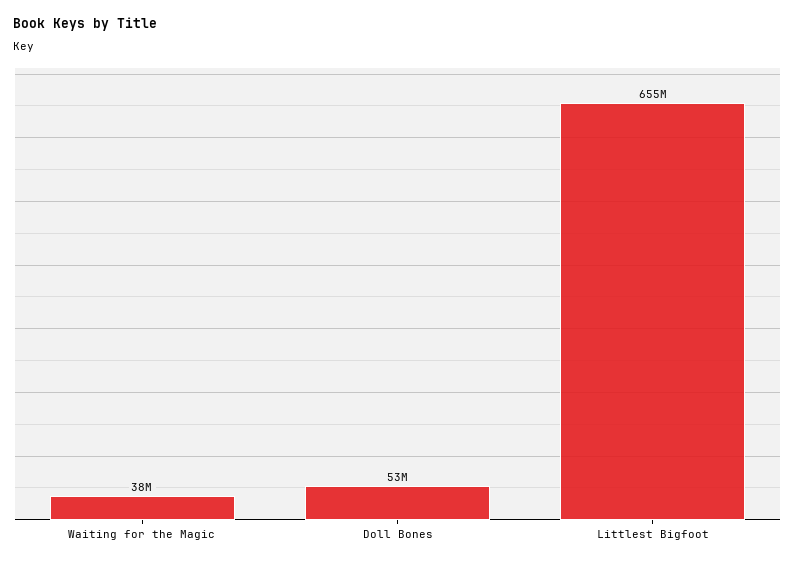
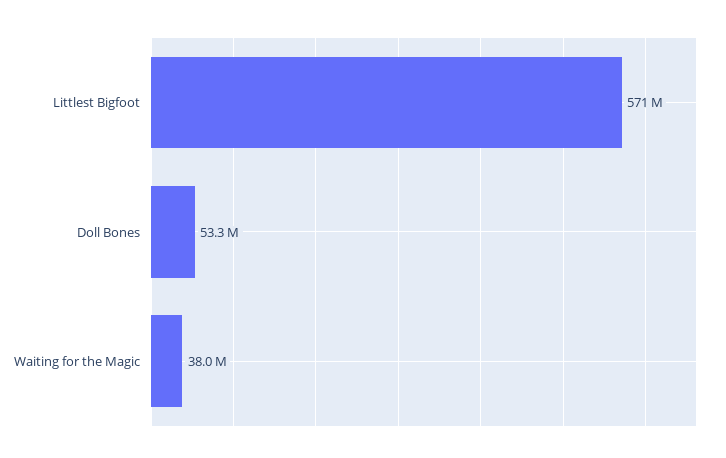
  {
    "Waiting for the Magic": 38000000,
    "Doll Bones": 53300000,
-   "Littlest Bigfoot": 655000000
+   "Littlest Bigfoot": 571000000
  }

